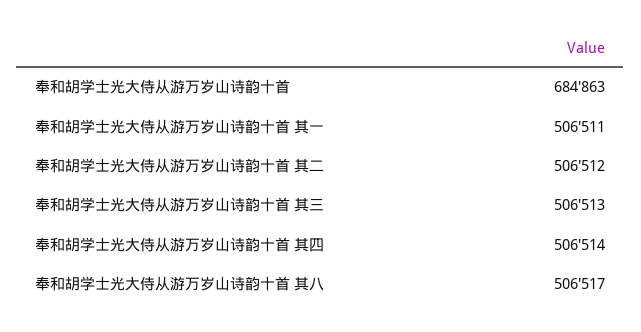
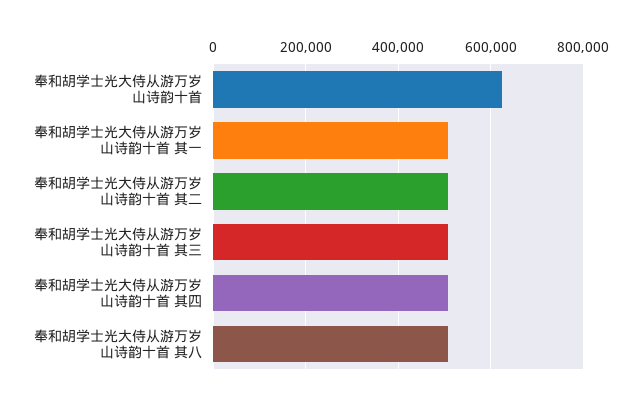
  {
-   "奉和胡学士光大侍从游万岁山诗韵十首": 684863,
+   "奉和胡学士光大侍从游万岁山诗韵十首": 620000,
    "奉和胡学士光大侍从游万岁山诗韵十首 其一": 506511,
    "奉和胡学士光大侍从游万岁山诗韵十首 其二": 506512,
    "奉和胡学士光大侍从游万岁山诗韵十首 其三": 506513,
    "奉和胡学士光大侍从游万岁山诗韵十首 其四": 506514,
    "奉和胡学士光大侍从游万岁山诗韵十首 其八": 506517
  }

